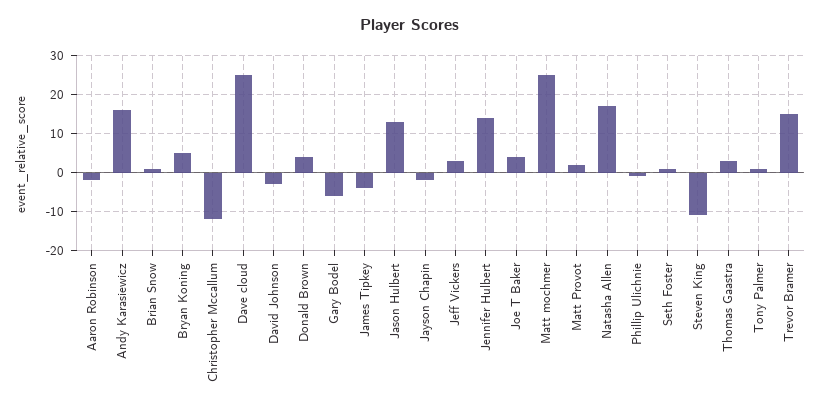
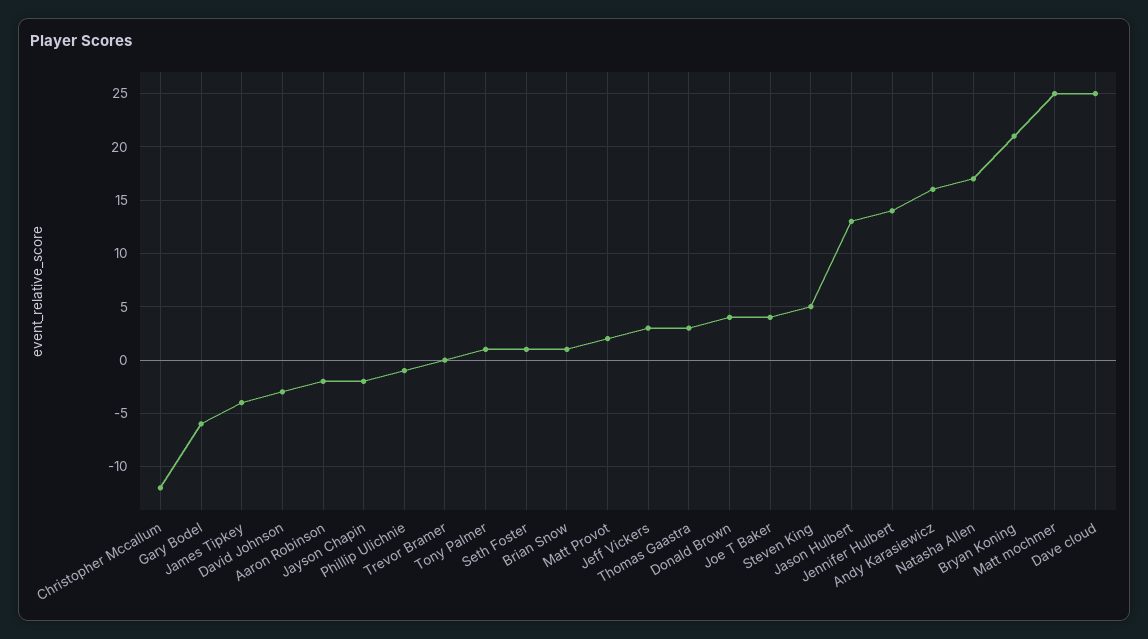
  {
    "Aaron Robinson": -2,
    "Andy Karasiewicz": 16,
    "Brian Snow": 1,
-   "Bryan Koning": 5,
+   "Bryan Koning": 21,
    "Christopher Mccallum": -12,
    "Dave cloud": 25,
    "David Johnson": -3,
    "Donald Brown": 4,
    "Gary Bodel": -6,
    "James Tipkey": -4,
    "Jason Hulbert": 13,
    "Jayson Chapin": -2,
    "Jeff Vickers": 3,
    "Jennifer Hulbert": 14,
    "Joe T Baker": 4,
    "Matt mochmer": 25,
    "Matt Provot": 2,
    "Natasha Allen": 17,
    "Phillip Ulichnie": -1,
    "Seth Foster": 1,
-   "Steven King": -10,
+   "Steven King": 5,
    "Thomas Gaastra": 3,
    "Tony Palmer": 1,
-   "Trevor Bramer": 15
+   "Trevor Bramer": 0
  }

